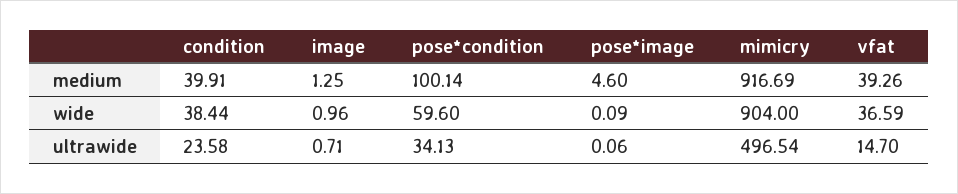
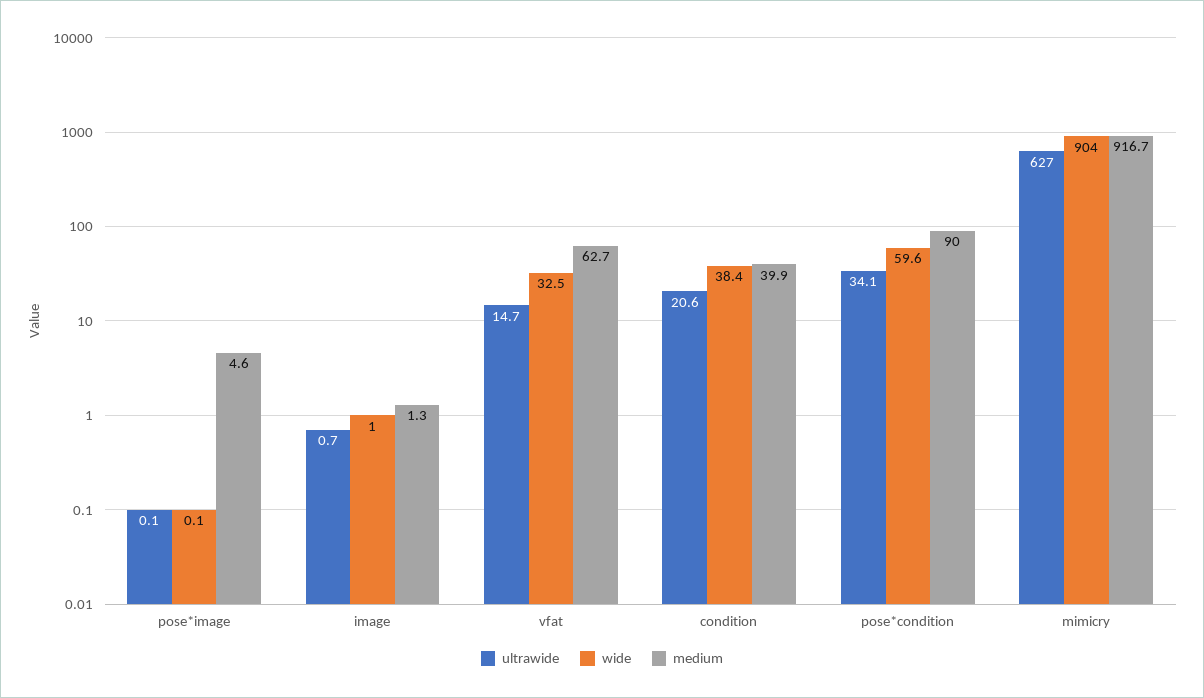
  {
    "medium": {
      "condition": 39.91,
      "image": 1.25,
-     "pose*condition": 100.14,
+     "pose*condition": 90,
      "pose*image": 4.6,
      "mimicry": 916.69,
-     "vfat": 39.26
+     "vfat": 62.7
    },
    "wide": {
      "condition": 38.44,
      "image": 0.96,
      "pose*condition": 59.6,
      "pose*image": 0.09,
      "mimicry": 904,
-     "vfat": 36.59
+     "vfat": 32.5
    },
    "ultrawide": {
-     "condition": 23.58,
+     "condition": 20.6,
      "image": 0.71,
      "pose*condition": 34.13,
      "pose*image": 0.06,
-     "mimicry": 496.54,
+     "mimicry": 627,
      "vfat": 14.7
    }
  }

